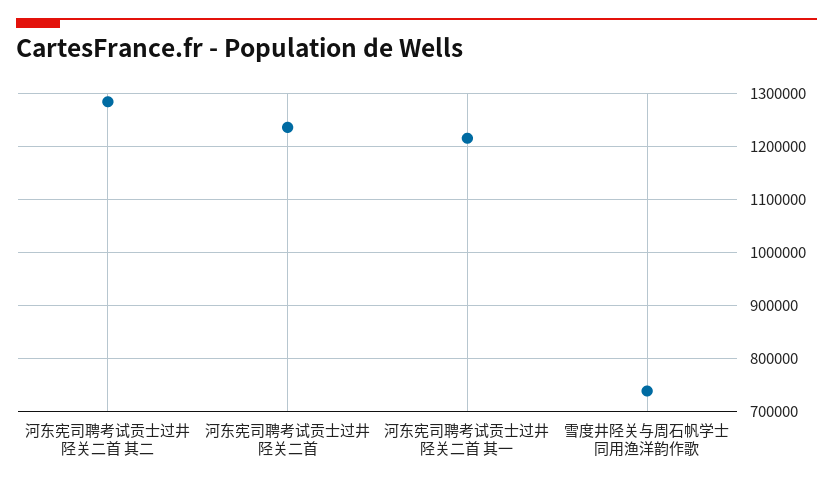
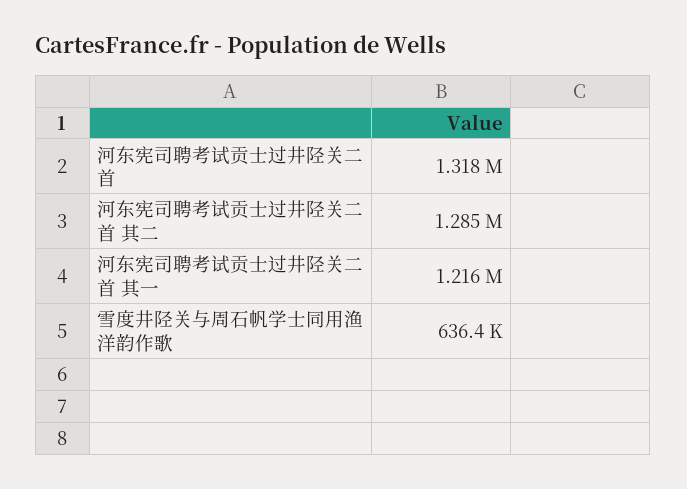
  {
    "河东宪司聘考试贡士过井陉关二首 其二": 1285000,
-   "河东宪司聘考试贡士过井陉关二首": 1240000,
+   "河东宪司聘考试贡士过井陉关二首": 1318000,
    "河东宪司聘考试贡士过井陉关二首 其一": 1216000,
-   "雪度井陉关与周石帆学士同用渔洋韵作歌": 740000
+   "雪度井陉关与周石帆学士同用渔洋韵作歌": 636400
  }

